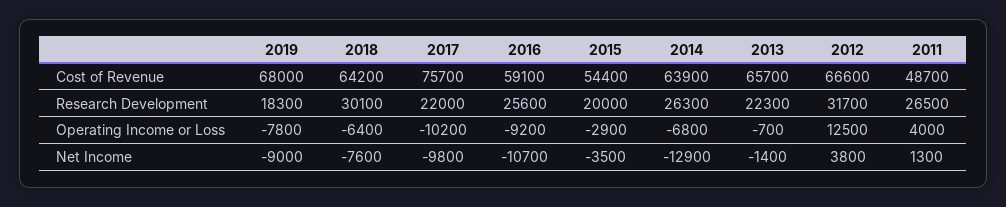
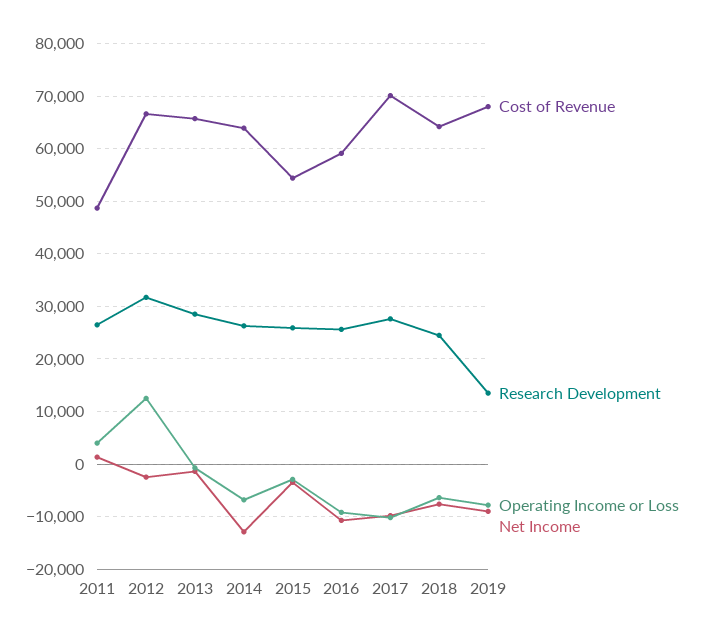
  {
    "Cost of Revenue": {
      "2019": 68000,
      "2018": 64200,
-     "2017": 75700,
+     "2017": 70000,
      "2016": 59100,
      "2015": 54400,
      "2014": 63900,
      "2013": 65700,
      "2012": 66600,
      "2011": 48700
    },
    "Research Development": {
-     "2019": 18300,
+     "2019": 14000,
-     "2018": 30100,
+     "2018": 24000,
-     "2017": 22000,
+     "2017": 28000,
      "2016": 25600,
-     "2015": 20000,
+     "2015": 26000,
      "2014": 26300,
-     "2013": 22300,
+     "2013": 28000,
      "2012": 31700,
      "2011": 26500
    },
    "Operating Income or Loss": {
      "2019": -7800,
      "2018": -6400,
      "2017": -10200,
      "2016": -9200,
      "2015": -2900,
      "2014": -6800,
      "2013": -700,
      "2012": 12500,
      "2011": 4000
    },
    "Net Income": {
      "2019": -9000,
      "2018": -7600,
      "2017": -9800,
      "2016": -10700,
      "2015": -3500,
      "2014": -12900,
      "2013": -1400,
-     "2012": 3800,
+     "2012": -2000,
      "2011": 1300
    }
  }

